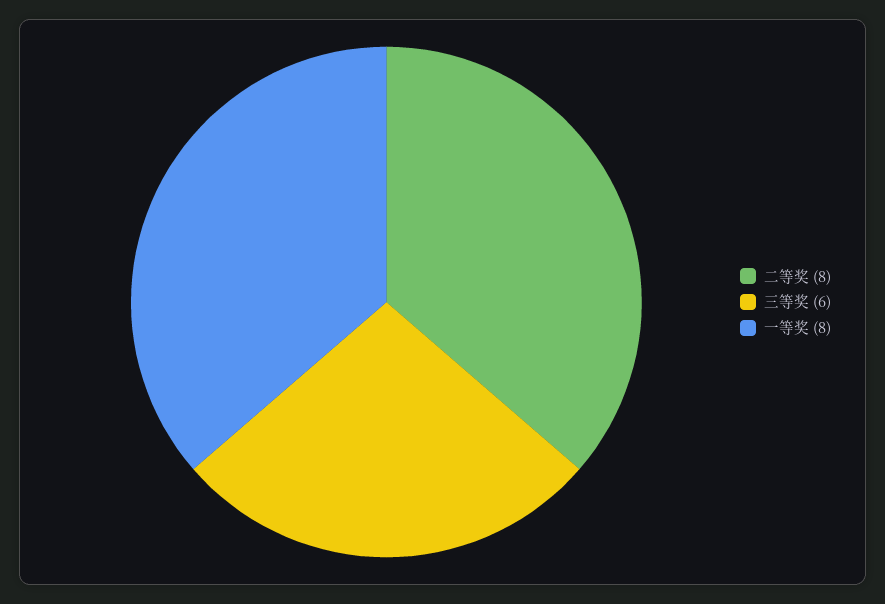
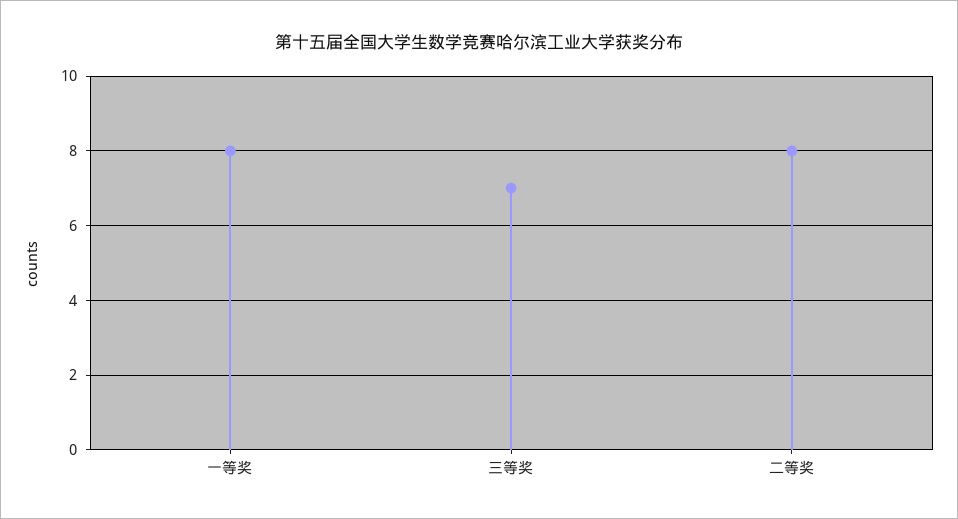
  {
    "二等奖": 8,
-   "三等奖": 6,
+   "三等奖": 7,
    "一等奖": 8
  }

